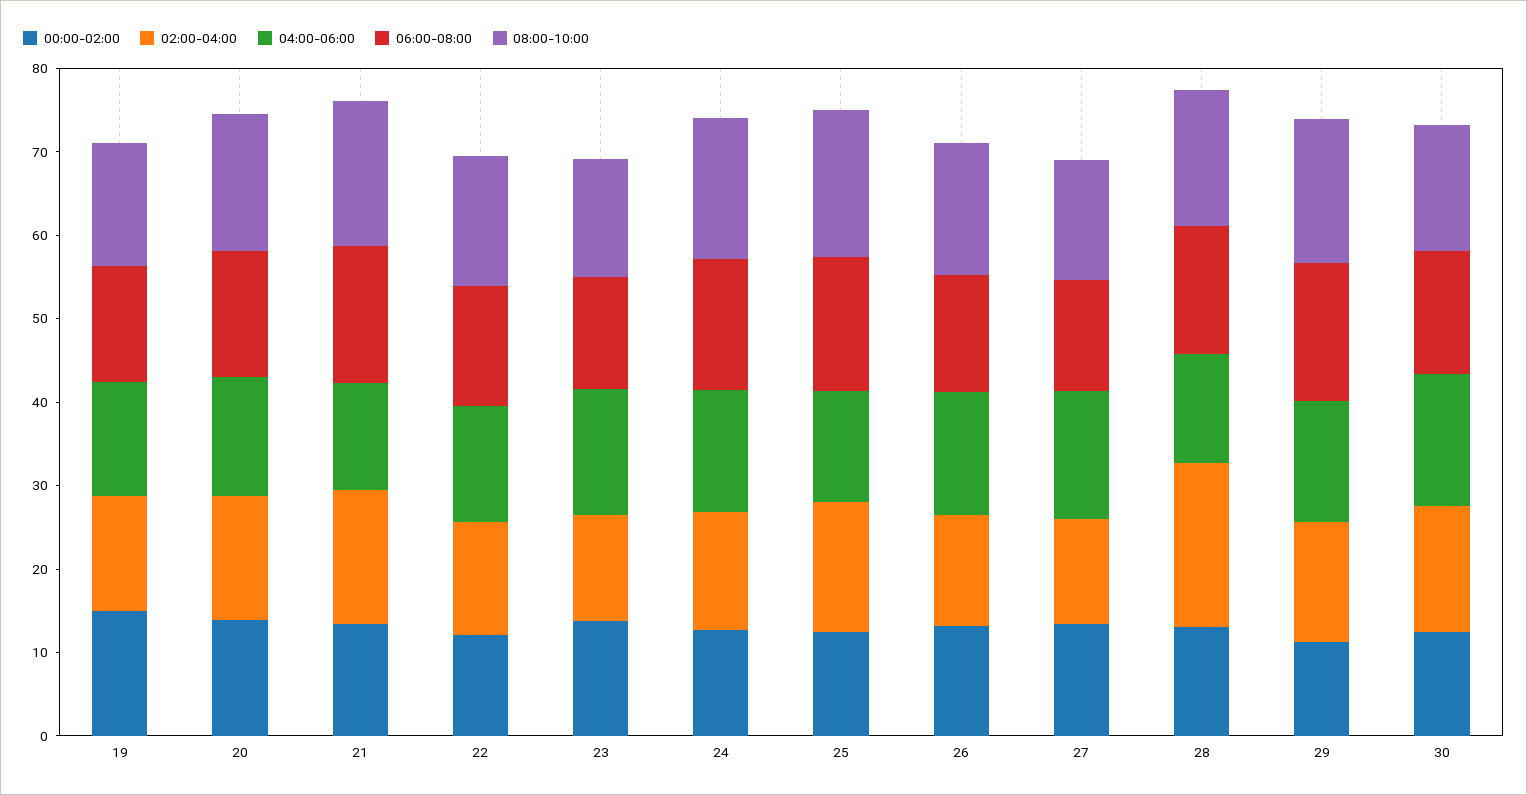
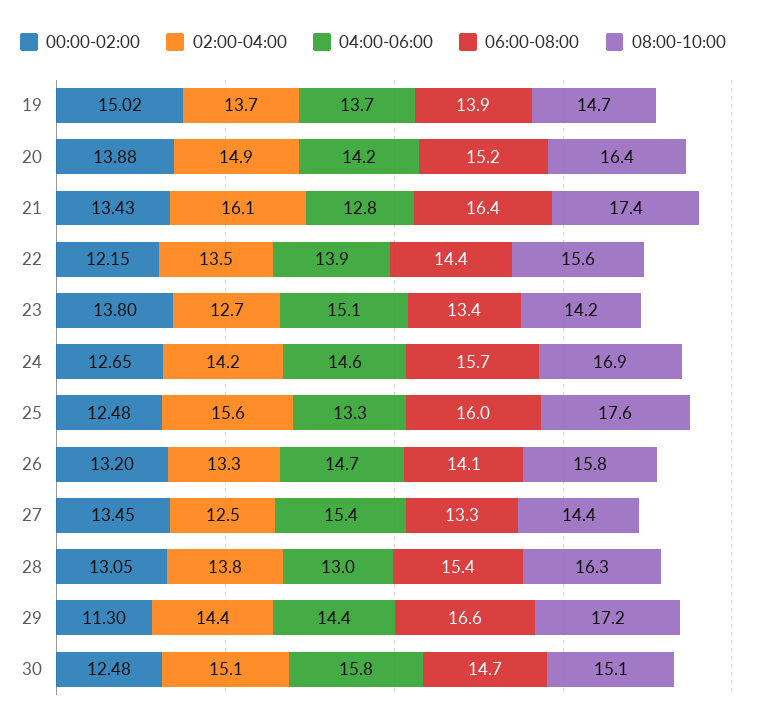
  {
    "00:00-02:00": {
      "19": 15.02,
      "20": 13.88,
      "21": 13.43,
      "22": 12.15,
      "23": 13.8,
      "24": 12.65,
      "25": 12.48,
      "26": 13.2,
      "27": 13.45,
      "28": 13.05,
      "29": 11.3,
      "30": 12.48
    },
    "02:00-04:00": {
      "19": 13.7,
      "20": 14.9,
      "21": 16.1,
      "22": 13.5,
      "23": 12.7,
      "24": 14.2,
      "25": 15.6,
      "26": 13.3,
      "27": 12.5,
-     "28": 20,
+     "28": 13.8,
      "29": 14.4,
      "30": 15.1
    },
    "04:00-06:00": {
      "19": 13.7,
      "20": 14.2,
      "21": 12.8,
      "22": 13.9,
      "23": 15.1,
      "24": 14.6,
      "25": 13.3,
      "26": 14.7,
      "27": 15.4,
      "28": 13,
      "29": 14.4,
      "30": 15.8
    },
    "06:00-08:00": {
      "19": 13.9,
      "20": 15.2,
      "21": 16.4,
      "22": 14.4,
      "23": 13.4,
      "24": 15.7,
      "25": 16,
      "26": 14.1,
      "27": 13.3,
      "28": 15.4,
      "29": 16.6,
      "30": 14.7
    },
    "08:00-10:00": {
      "19": 14.7,
      "20": 16.4,
      "21": 17.4,
      "22": 15.6,
      "23": 14.2,
      "24": 16.9,
      "25": 17.6,
      "26": 15.8,
      "27": 14.4,
      "28": 16.3,
      "29": 17.2,
      "30": 15.1
    }
  }

